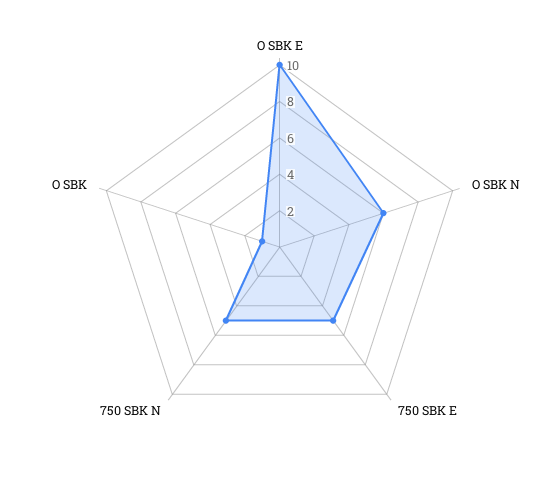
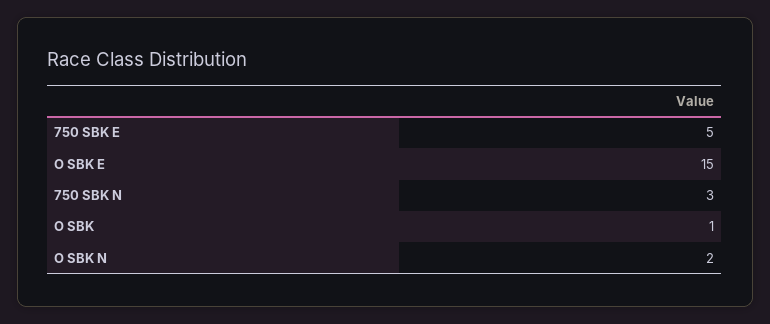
  {
-   "O SBK E": 10,
+   "O SBK E": 15,
-   "O SBK N": 6,
+   "O SBK N": 2,
    "750 SBK E": 5,
-   "750 SBK N": 5,
+   "750 SBK N": 3,
    "O SBK": 1
  }

